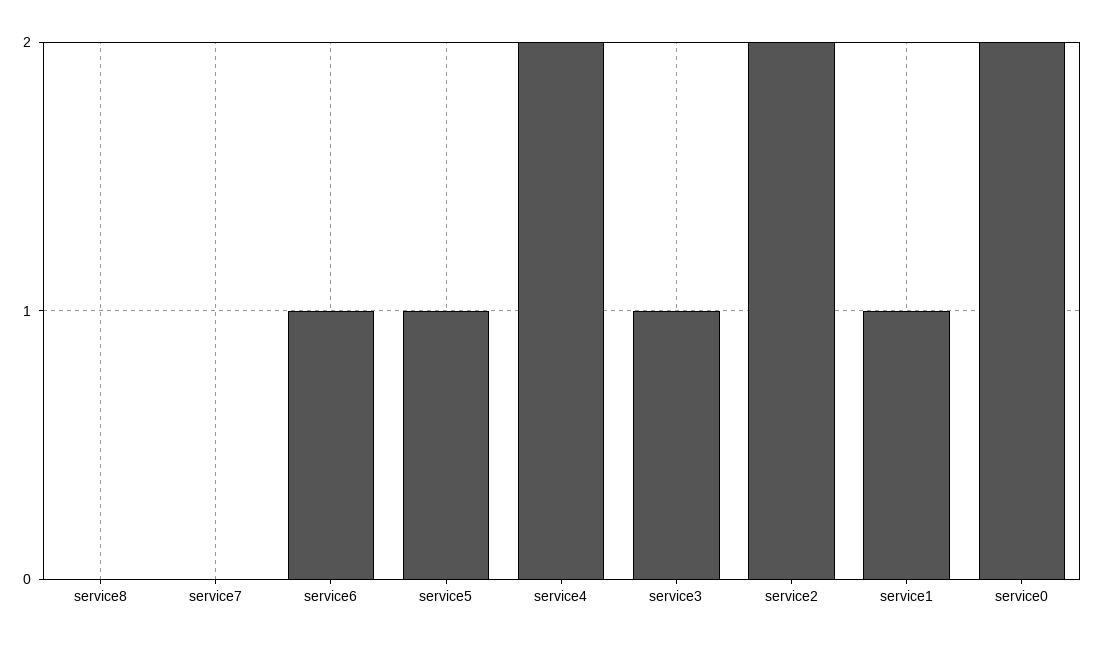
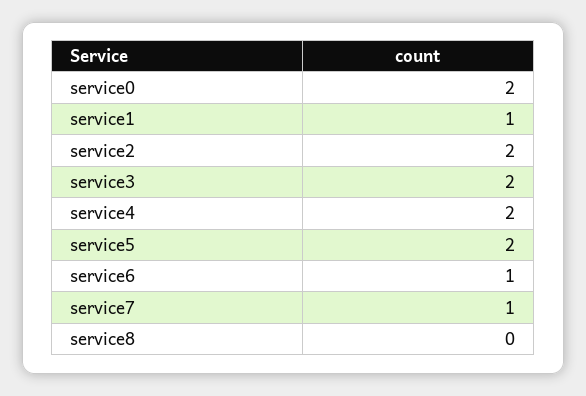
  {
    "service8": 0,
-   "service7": 0,
+   "service7": 1,
    "service6": 1,
-   "service5": 1,
+   "service5": 2,
    "service4": 2,
-   "service3": 1,
+   "service3": 2,
    "service2": 2,
    "service1": 1,
    "service0": 2
  }

